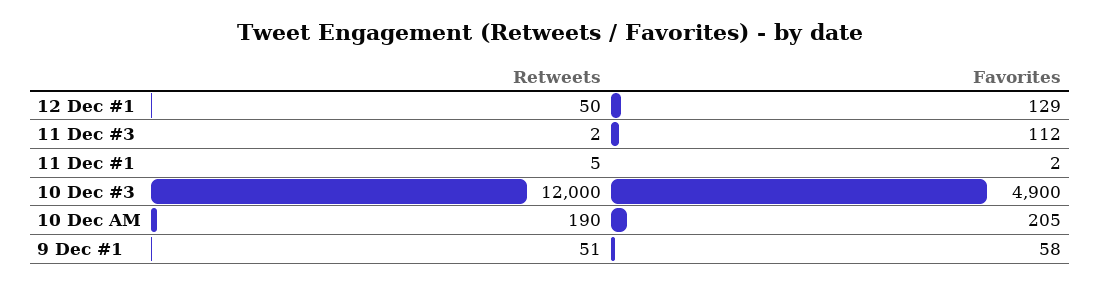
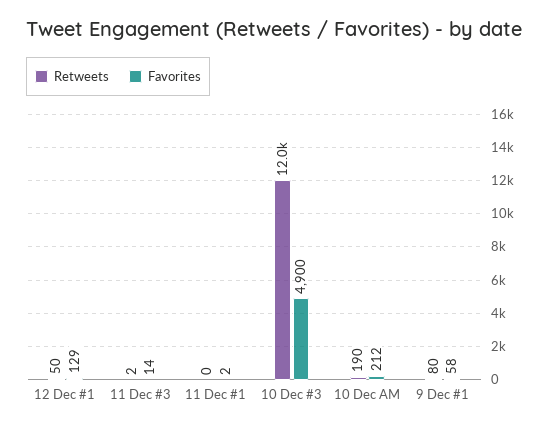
  {
    "Retweets": {
      "12 Dec #1": 50,
      "11 Dec #3": 2,
-     "11 Dec #1": 5,
+     "11 Dec #1": 0,
      "10 Dec #3": 12000,
      "10 Dec AM": 190,
-     "9 Dec #1": 51
+     "9 Dec #1": 80
    },
    "Favorites": {
      "12 Dec #1": 129,
-     "11 Dec #3": 112,
+     "11 Dec #3": 14,
      "11 Dec #1": 2,
      "10 Dec #3": 4900,
-     "10 Dec AM": 205,
+     "10 Dec AM": 212,
      "9 Dec #1": 58
    }
  }

